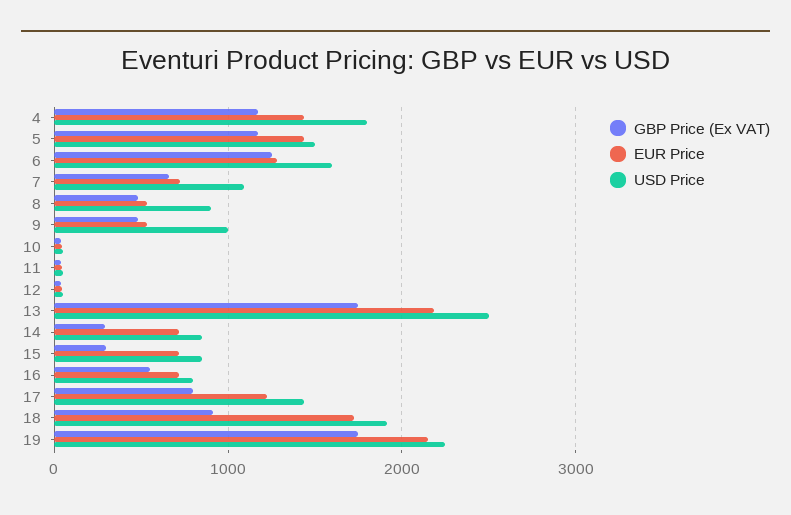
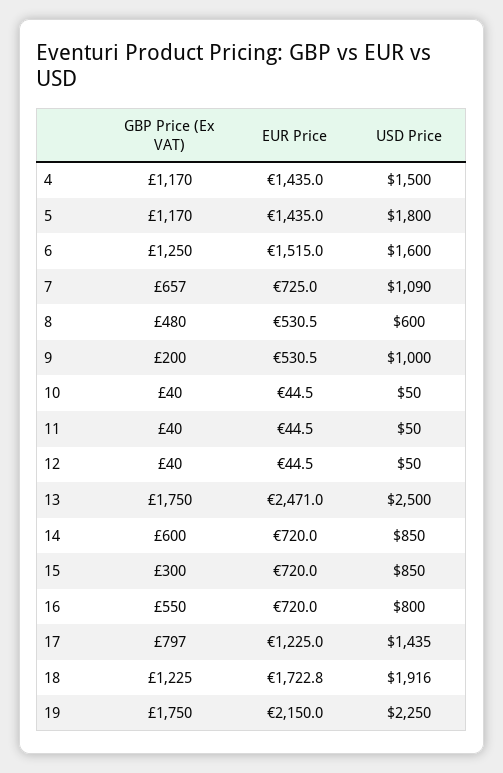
  {
    "GBP Price (Ex VAT)": {
      "4": 1170,
      "5": 1170,
      "6": 1250,
      "7": 657,
      "8": 480,
-     "9": 500,
+     "9": 200,
      "10": 40,
      "11": 40,
      "12": 40,
      "13": 1750,
-     "14": 300,
+     "14": 600,
      "15": 300,
      "16": 550,
      "17": 797,
-     "18": 900,
+     "18": 1225,
      "19": 1750
    },
    "EUR Price": {
      "4": 1435,
      "5": 1435,
-     "6": 1300,
+     "6": 1515,
      "7": 725,
      "8": 530.5,
      "9": 530.5,
      "10": 44.5,
      "11": 44.5,
      "12": 44.5,
-     "13": 2200,
+     "13": 2471,
      "14": 720,
      "15": 720,
      "16": 720,
      "17": 1225,
      "18": 1722.8,
      "19": 2150
    },
    "USD Price": {
-     "4": 1800,
+     "4": 1500,
-     "5": 1500,
+     "5": 1800,
      "6": 1600,
      "7": 1090,
-     "8": 900,
+     "8": 600,
      "9": 1000,
      "10": 50,
      "11": 50,
      "12": 50,
      "13": 2500,
      "14": 850,
      "15": 850,
      "16": 800,
      "17": 1435,
      "18": 1916,
      "19": 2250
    }
  }

